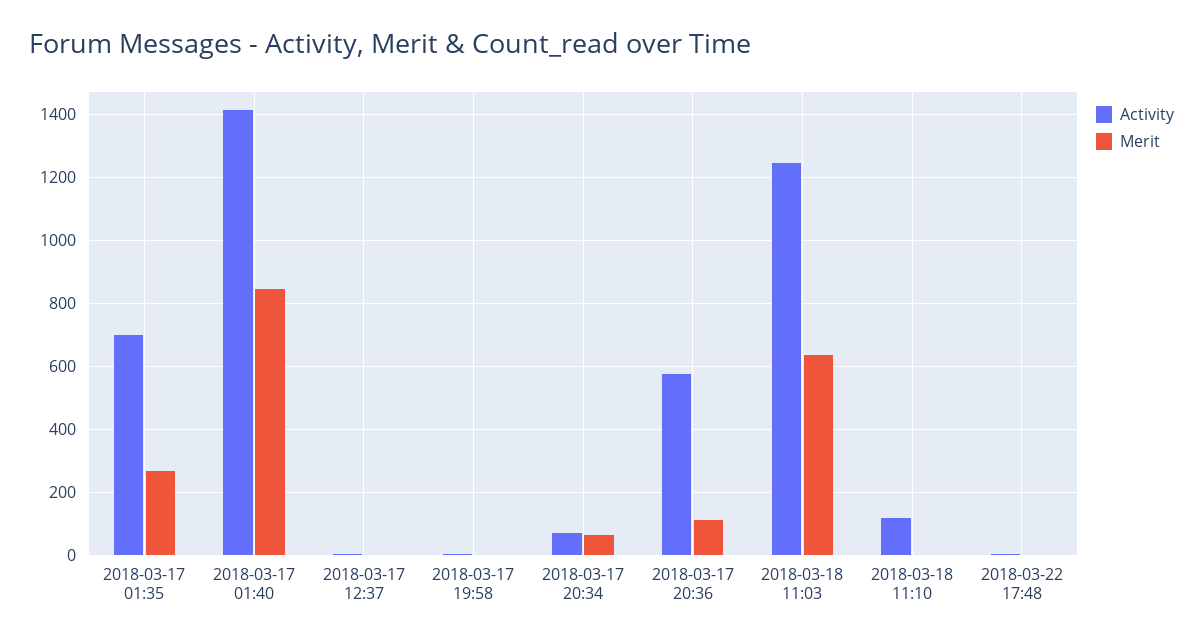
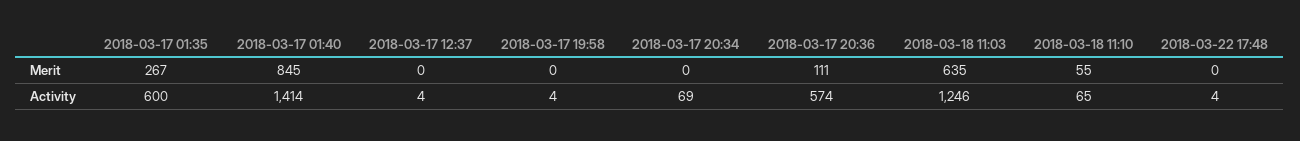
  {
    "Activity": {
-     "2018-03-17 01:35": 700,
+     "2018-03-17 01:35": 600,
      "2018-03-17 01:40": 1414,
      "2018-03-17 12:37": 4,
      "2018-03-17 19:58": 4,
      "2018-03-17 20:34": 69,
      "2018-03-17 20:36": 574,
      "2018-03-18 11:03": 1246,
-     "2018-03-18 11:10": 120,
+     "2018-03-18 11:10": 65,
      "2018-03-22 17:48": 4
    },
    "Merit": {
      "2018-03-17 01:35": 267,
      "2018-03-17 01:40": 845,
      "2018-03-17 12:37": 0,
      "2018-03-17 19:58": 0,
-     "2018-03-17 20:34": 60,
+     "2018-03-17 20:34": 0,
      "2018-03-17 20:36": 111,
      "2018-03-18 11:03": 635,
-     "2018-03-18 11:10": 0,
+     "2018-03-18 11:10": 55,
      "2018-03-22 17:48": 0
    }
  }

